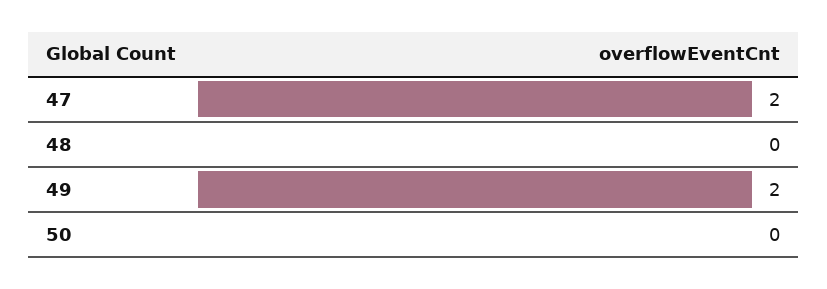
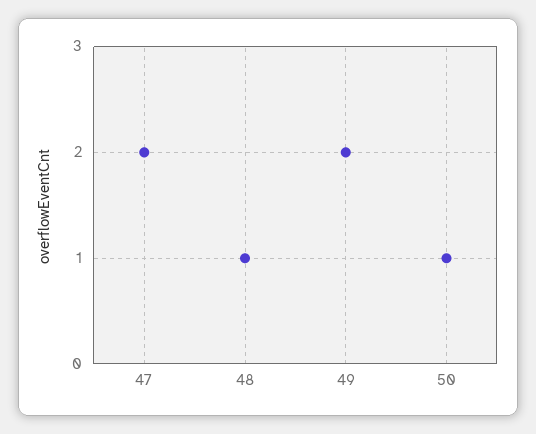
  {
    "47": 2,
-   "48": 0,
+   "48": 1,
    "49": 2,
-   "50": 0
+   "50": 1
  }

